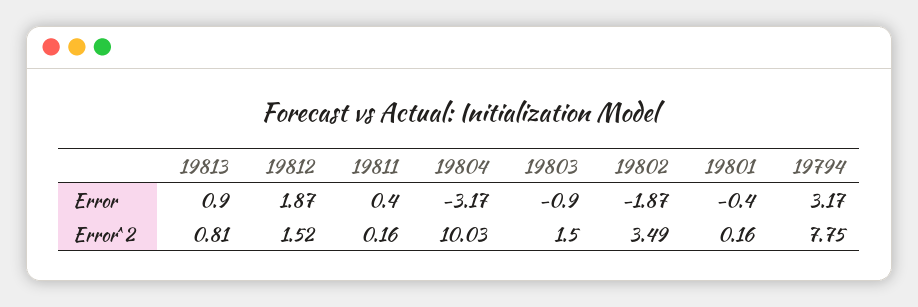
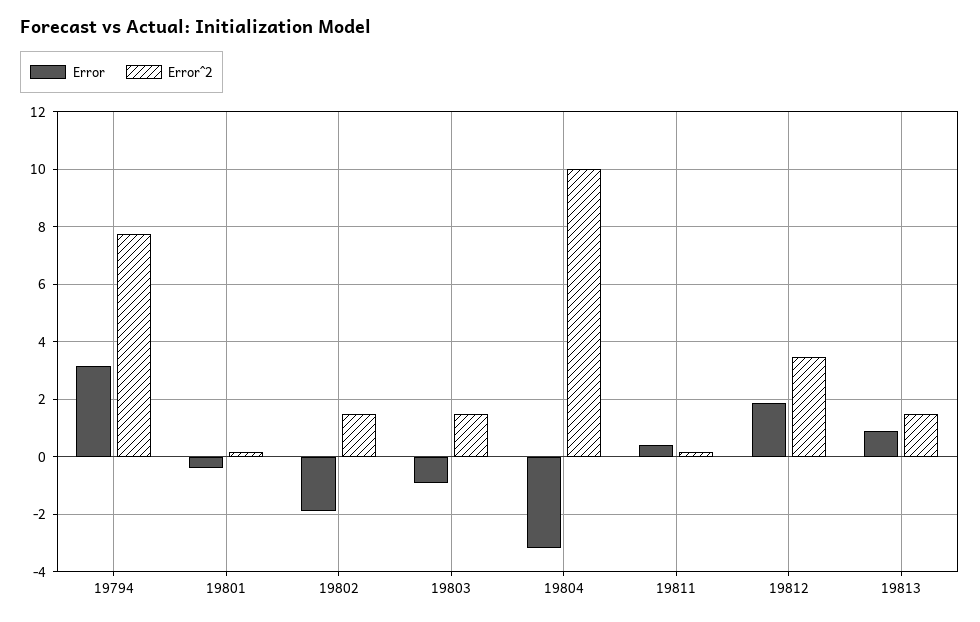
  {
    "Error": {
      "19813": 0.9,
      "19812": 1.87,
      "19811": 0.4,
      "19804": -3.17,
      "19803": -0.9,
      "19802": -1.87,
      "19801": -0.4,
      "19794": 3.17
    },
    "Error^2": {
-     "19813": 0.81,
+     "19813": 1.5,
-     "19812": 1.52,
+     "19812": 3.5,
      "19811": 0.16,
      "19804": 10.03,
      "19803": 1.5,
-     "19802": 3.49,
+     "19802": 1.5,
      "19801": 0.16,
      "19794": 7.75
    }
  }

